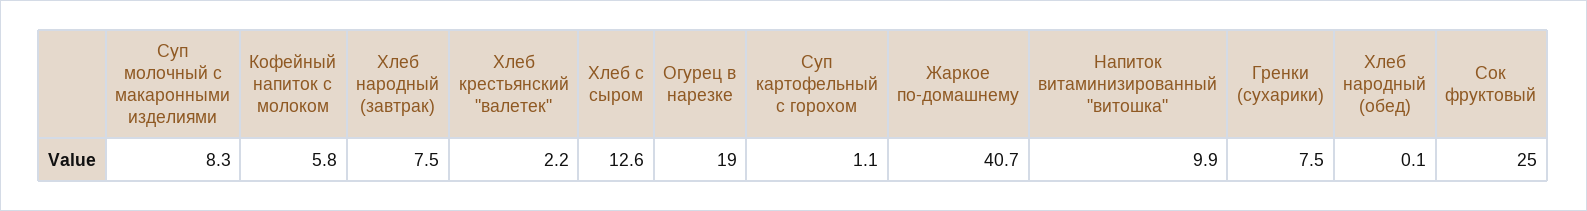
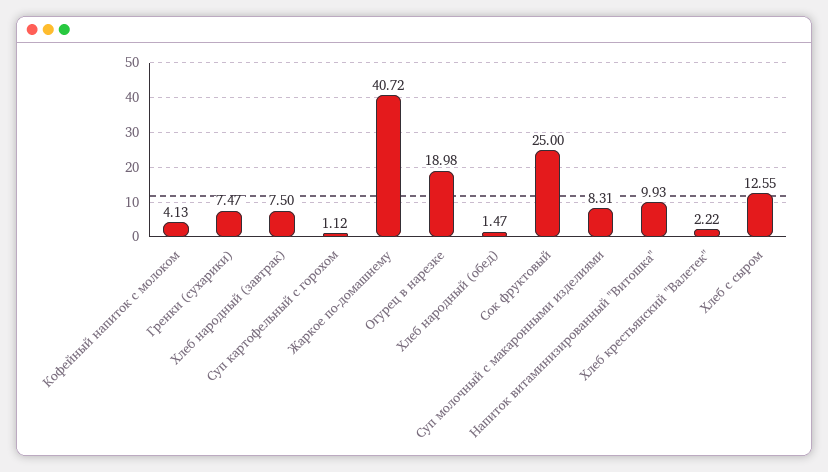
  {
    "Суп молочный с макаронными изделиями": 8.31,
-   "Кофейный напиток с молоком": 5.8,
+   "Кофейный напиток с молоком": 4.13,
    "Хлеб народный (завтрак)": 7.5,
    "Хлеб крестьянский \"валетек\"": 2.22,
    "Хлеб с сыром": 12.55,
    "Огурец в нарезке": 18.98,
    "Суп картофельный с горохом": 1.12,
    "Жаркое по-домашнему": 40.72,
    "Напиток витаминизированный \"витошка\"": 9.93,
    "Гренки (сухарики)": 7.47,
-   "Хлеб народный (обед)": 0.1,
+   "Хлеб народный (обед)": 1.47,
    "Сок фруктовый": 25
  }

